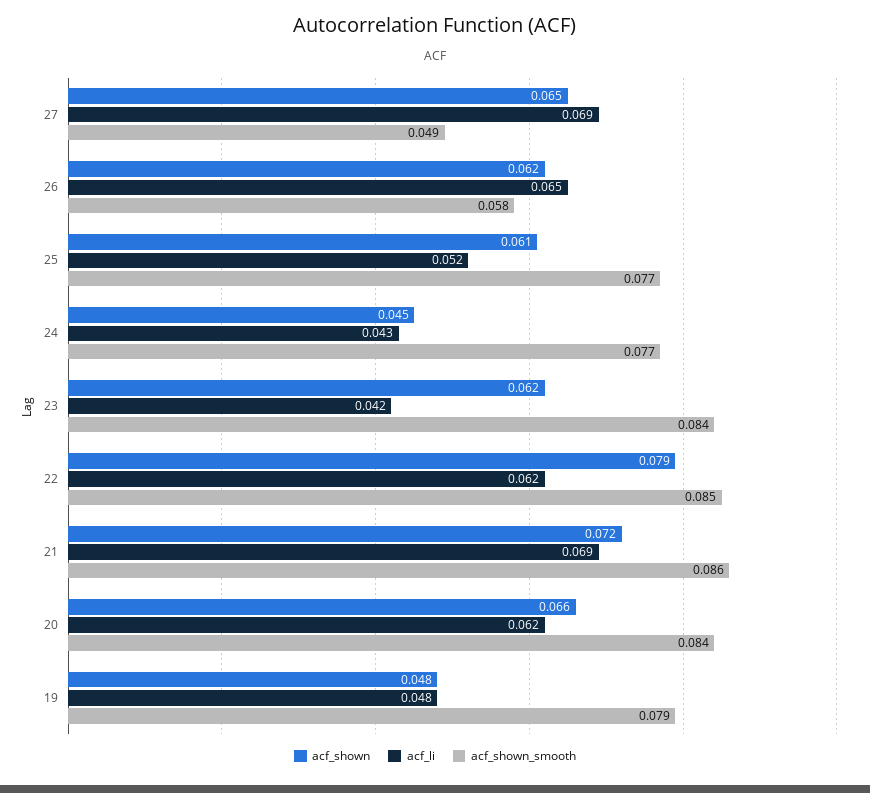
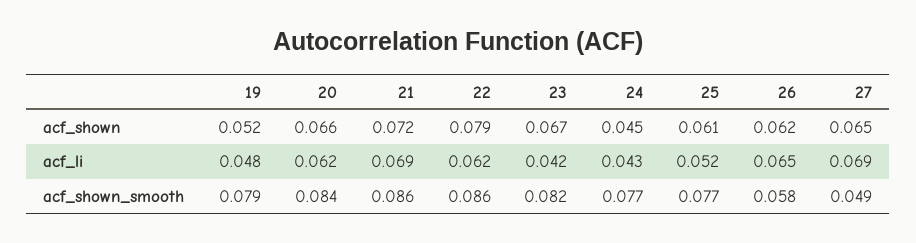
  {
    "acf_shown": {
      "27": 0.065,
      "26": 0.062,
      "25": 0.061,
      "24": 0.045,
-     "23": 0.062,
+     "23": 0.067,
      "22": 0.079,
      "21": 0.072,
      "20": 0.066,
-     "19": 0.048
+     "19": 0.052
    },
    "acf_li": {
      "27": 0.069,
      "26": 0.065,
      "25": 0.052,
      "24": 0.043,
      "23": 0.042,
      "22": 0.062,
      "21": 0.069,
      "20": 0.062,
      "19": 0.048
    },
    "acf_shown_smooth": {
      "27": 0.049,
      "26": 0.058,
      "25": 0.077,
      "24": 0.077,
-     "23": 0.084,
+     "23": 0.082,
-     "22": 0.085,
+     "22": 0.086,
      "21": 0.086,
      "20": 0.084,
      "19": 0.079
    }
  }

